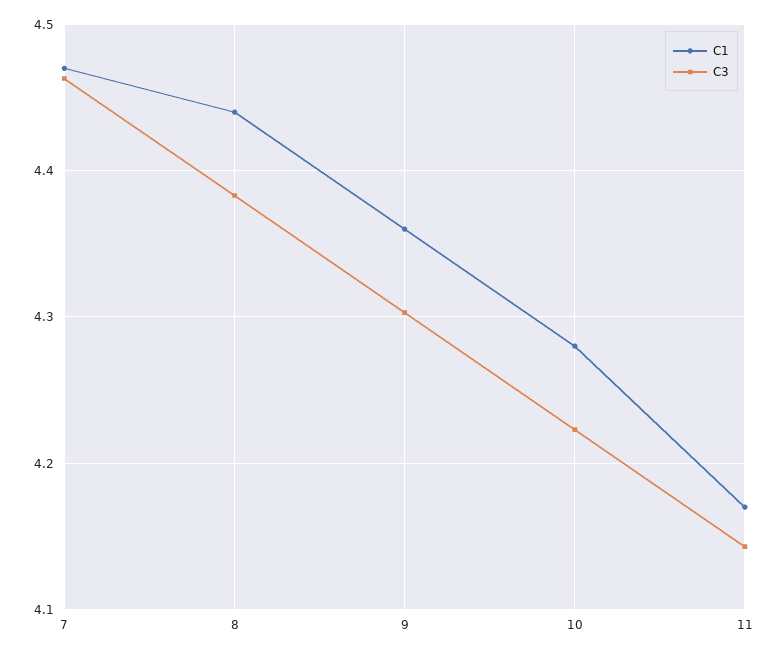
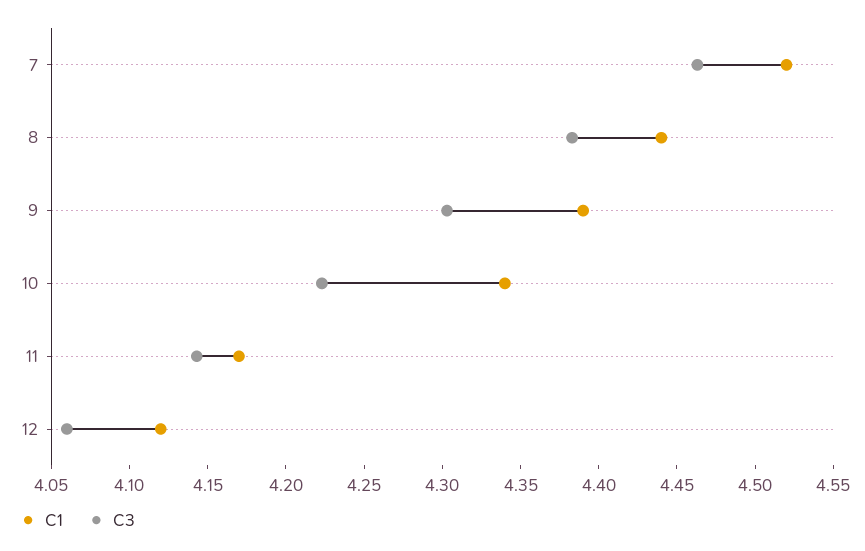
  {
    "C1": {
-     "7": 4.47,
+     "7": 4.52,
      "8": 4.44,
-     "9": 4.36,
+     "9": 4.39,
-     "10": 4.28,
+     "10": 4.34,
-     "11": 4.17
+     "11": 4.17,
+     "12": 4.12
    },
    "C3": {
      "7": 4.46,
      "8": 4.38,
      "9": 4.3,
      "10": 4.22,
-     "11": 4.14
+     "11": 4.14,
+     "12": 4.06
    }
  }

